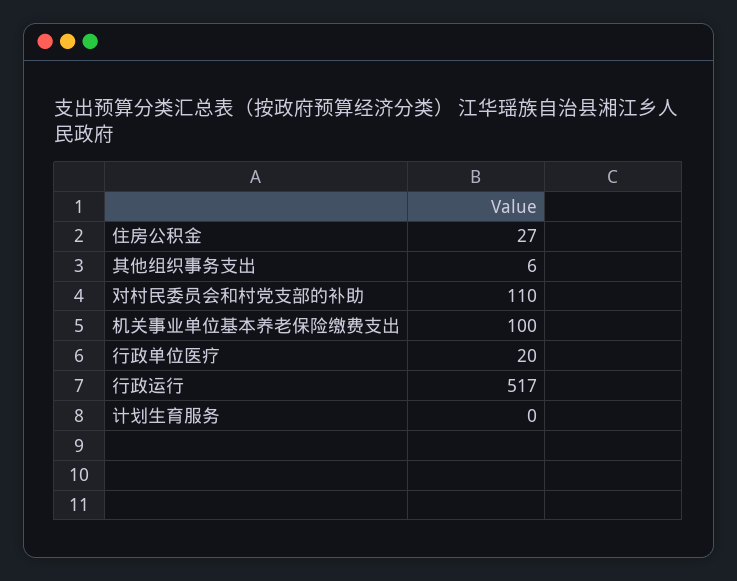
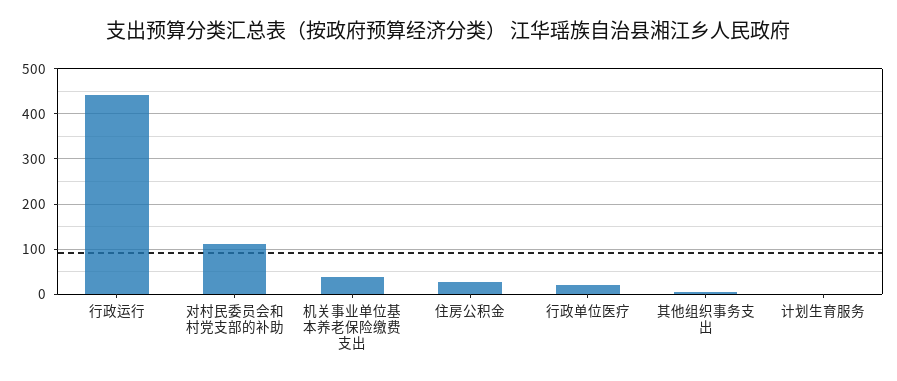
  {
    "住房公积金": 27,
    "其他组织事务支出": 6,
    "对村民委员会和村党支部的补助": 110,
-   "机关事业单位基本养老保险缴费支出": 100,
+   "机关事业单位基本养老保险缴费支出": 40,
    "行政单位医疗": 20,
-   "行政运行": 517,
+   "行政运行": 440,
    "计划生育服务": 0
  }

